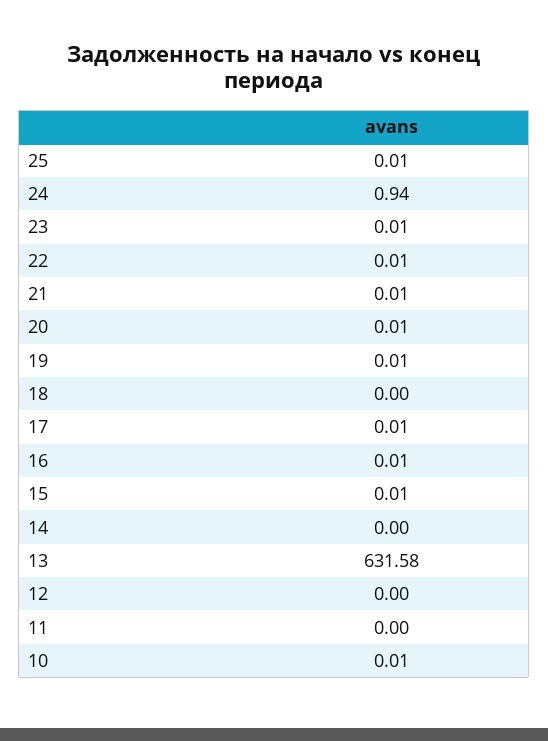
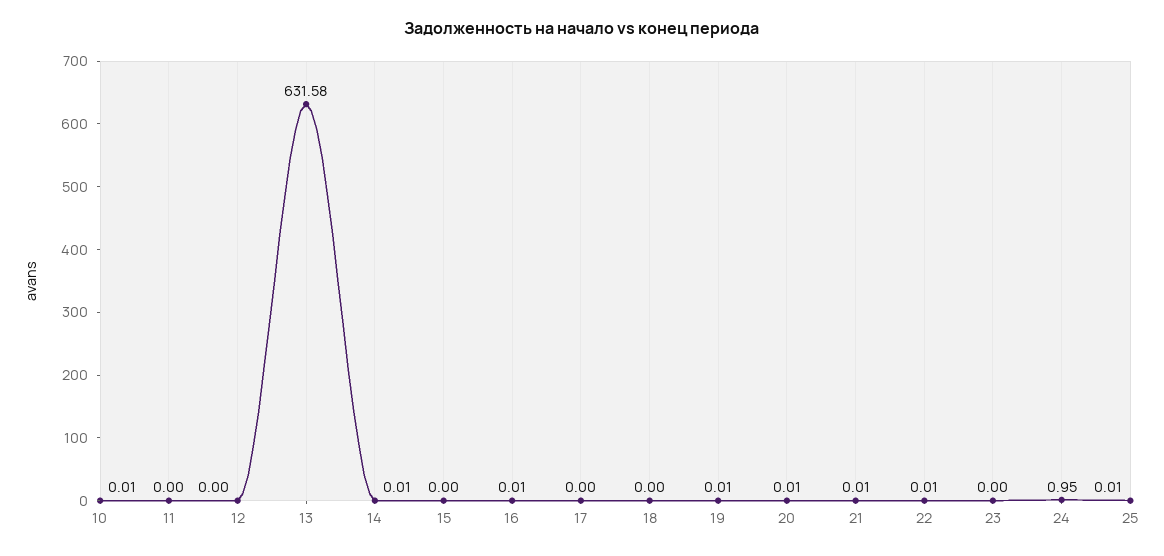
  {
    "25": 0.01,
-   "24": 0.94,
+   "24": 0.95,
-   "23": 0.01,
+   "23": 0,
    "22": 0.01,
    "21": 0.01,
    "20": 0.01,
    "19": 0.01,
    "18": 0,
-   "17": 0.01,
+   "17": 0,
    "16": 0.01,
-   "15": 0.01,
+   "15": 0,
-   "14": 0,
+   "14": 0.01,
    "13": 631.58,
    "12": 0,
    "11": 0,
    "10": 0.01
  }

